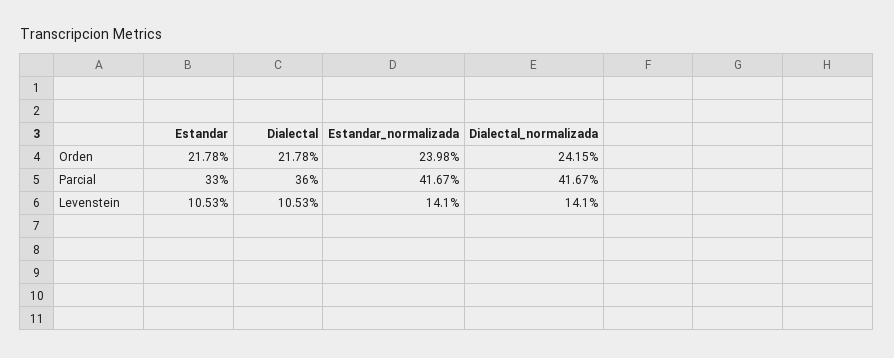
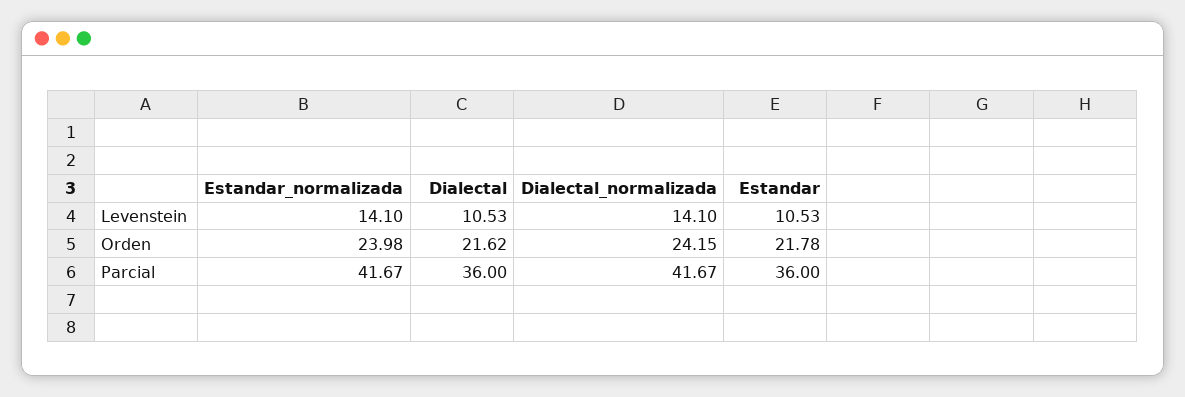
  {
    "Estandar": {
      "Orden": 21.78,
-     "Parcial": 33,
+     "Parcial": 36,
      "Levenstein": 10.53
    },
    "Dialectal": {
-     "Orden": 21.78,
+     "Orden": 21.62,
      "Parcial": 36,
      "Levenstein": 10.53
    },
    "Estandar_normalizada": {
      "Orden": 23.98,
      "Parcial": 41.67,
      "Levenstein": 14.1
    },
    "Dialectal_normalizada": {
      "Orden": 24.15,
      "Parcial": 41.67,
      "Levenstein": 14.1
    }
  }

